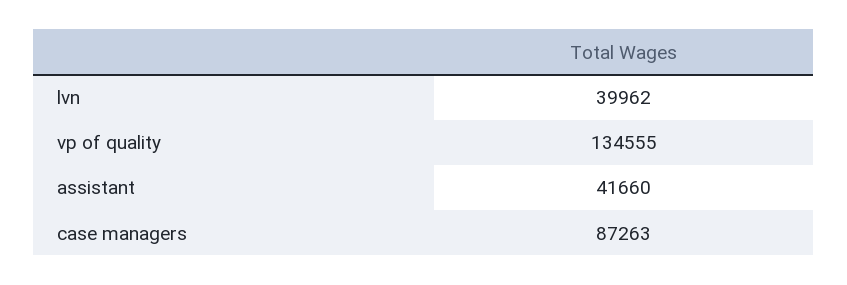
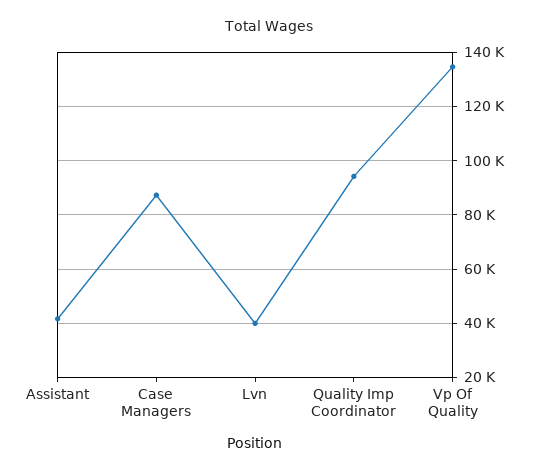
  {
    "lvn": 39962,
    "vp of quality": 134555,
    "assistant": 41660,
-   "case managers": 87263
+   "case managers": 87263,
+   "Quality Imp Coordinator": 95000
  }

